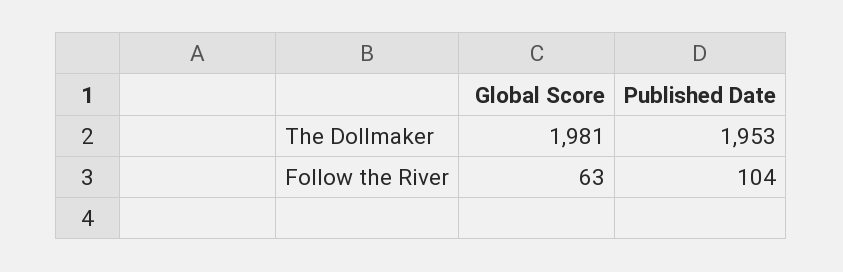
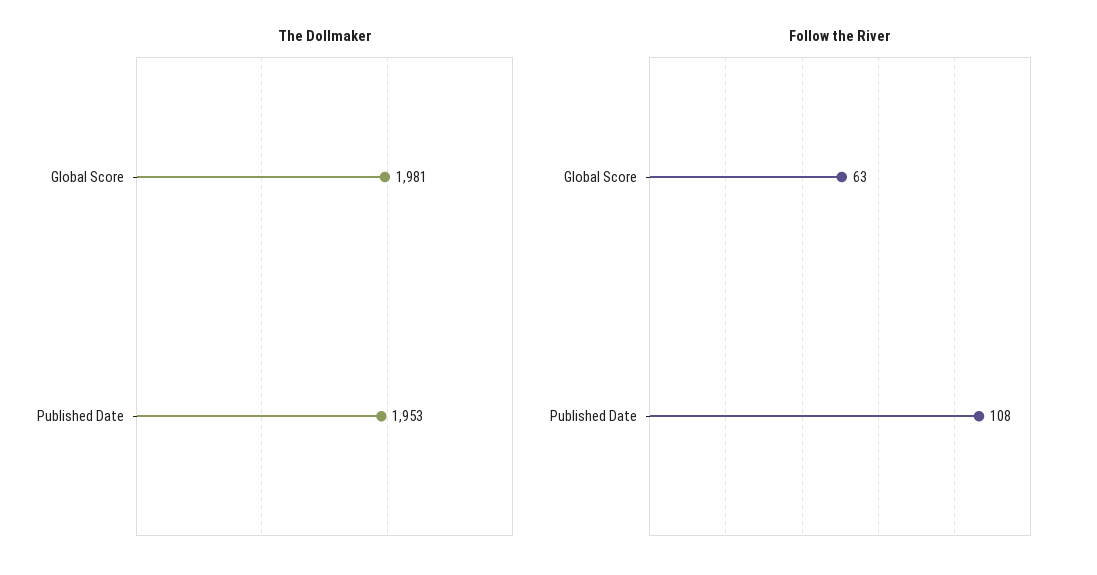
  {
    "The Dollmaker": {
      "Global Score": 1981,
      "Published Date": 1953
    },
    "Follow the River": {
      "Global Score": 63,
-     "Published Date": 104
+     "Published Date": 108
    }
  }

